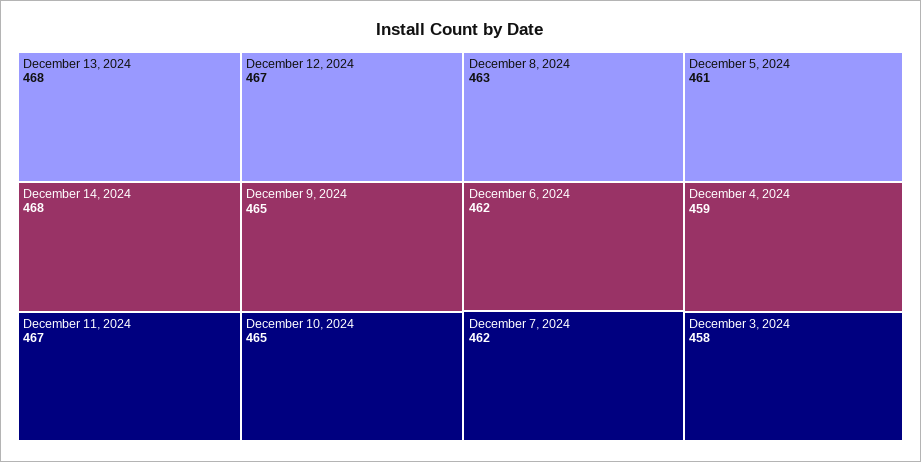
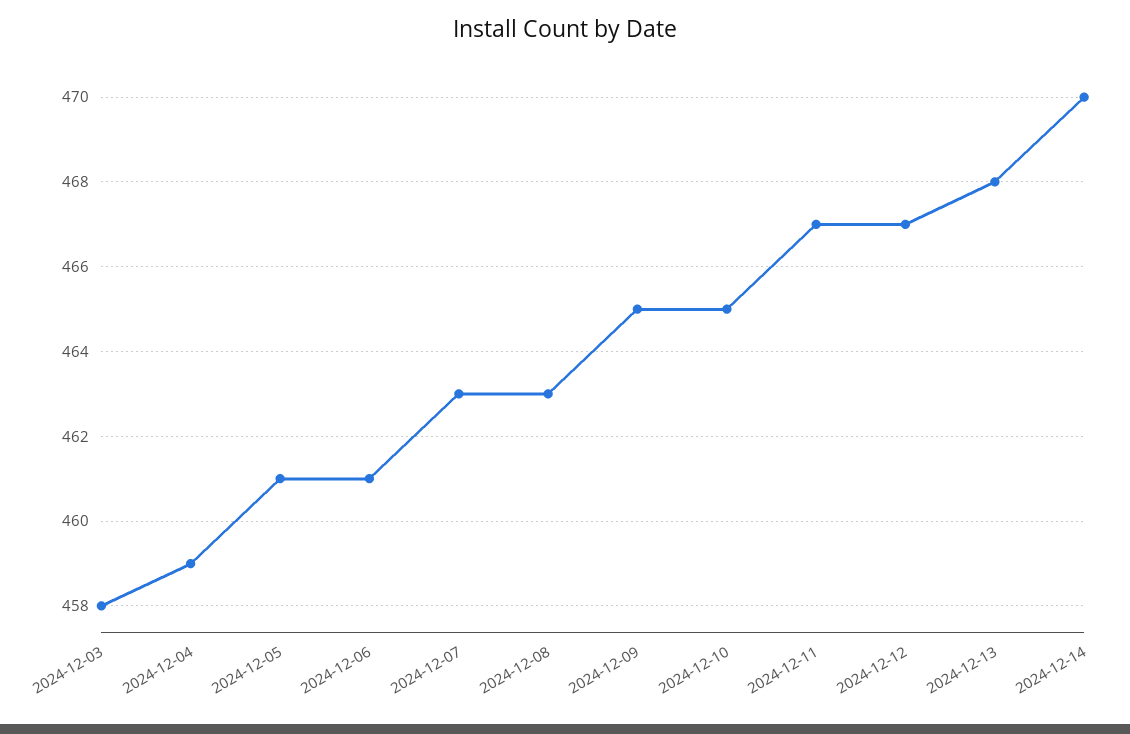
  {
    "December 13, 2024": 468,
-   "December 14, 2024": 468,
+   "December 14, 2024": 470,
    "December 11, 2024": 467,
    "December 12, 2024": 467,
    "December 9, 2024": 465,
    "December 10, 2024": 465,
    "December 8, 2024": 463,
-   "December 6, 2024": 462,
+   "December 6, 2024": 461,
-   "December 7, 2024": 462,
+   "December 7, 2024": 463,
    "December 5, 2024": 461,
    "December 4, 2024": 459,
    "December 3, 2024": 458
  }

